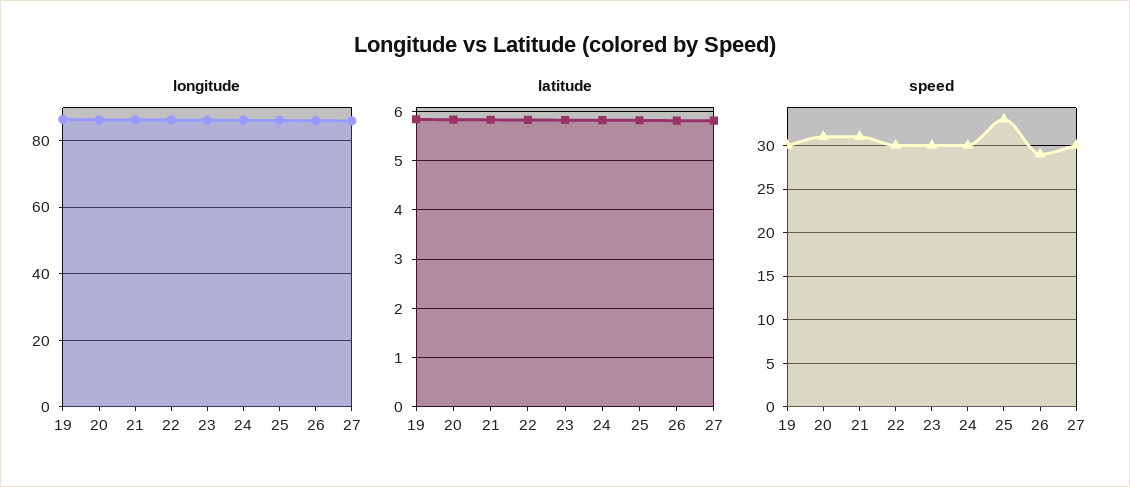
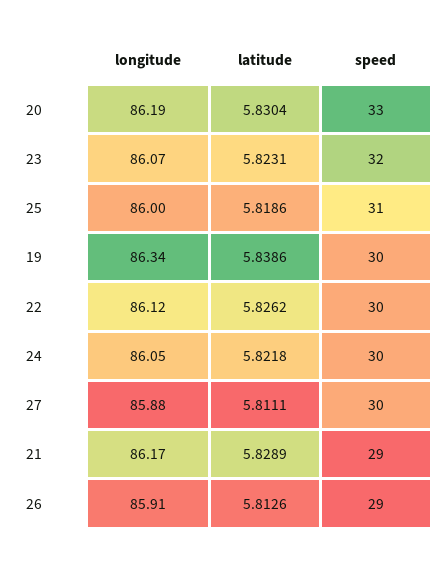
  {
    "longitude": {
      "19": 86.34,
      "20": 86.19,
      "21": 86.17,
      "22": 86.12,
      "23": 86.07,
      "24": 86.05,
      "25": 86,
      "26": 85.91,
      "27": 85.88
    },
    "latitude": {
      "19": 5.8386,
      "20": 5.8304,
      "21": 5.8289,
      "22": 5.8262,
      "23": 5.8231,
      "24": 5.8218,
      "25": 5.8186,
      "26": 5.8126,
      "27": 5.8111
    },
    "speed": {
      "19": 30,
-     "20": 31,
+     "20": 33,
-     "21": 31,
+     "21": 29,
      "22": 30,
-     "23": 30,
+     "23": 32,
      "24": 30,
-     "25": 33,
+     "25": 31,
      "26": 29,
      "27": 30
    }
  }

